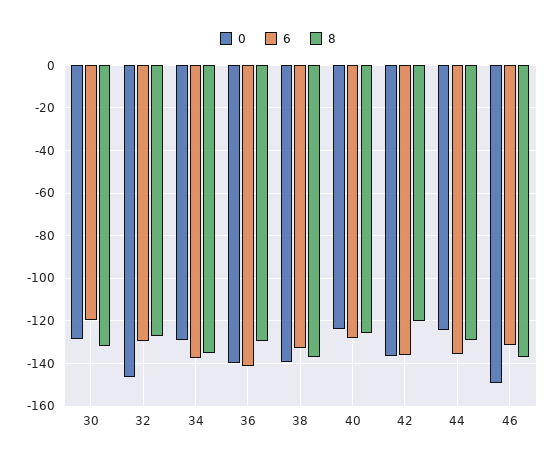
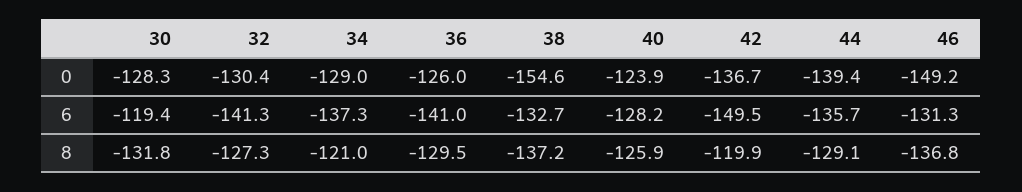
  {
    "0": {
      "30": -128.3,
-     "32": -145,
+     "32": -130.4,
      "34": -129,
-     "36": -140,
+     "36": -126,
-     "38": -140,
+     "38": -154.6,
      "40": -123.9,
      "42": -136.7,
-     "44": -125,
+     "44": -139.4,
      "46": -149.2
    },
    "6": {
      "30": -119.4,
-     "32": -130,
+     "32": -141.3,
      "34": -137.3,
      "36": -141,
      "38": -132.7,
      "40": -128.2,
-     "42": -135,
+     "42": -149.5,
      "44": -135.7,
      "46": -131.3
    },
    "8": {
      "30": -131.8,
      "32": -127.3,
-     "34": -135,
+     "34": -121,
      "36": -129.5,
      "38": -137.2,
      "40": -125.9,
      "42": -119.9,
      "44": -129.1,
      "46": -136.8
    }
  }

